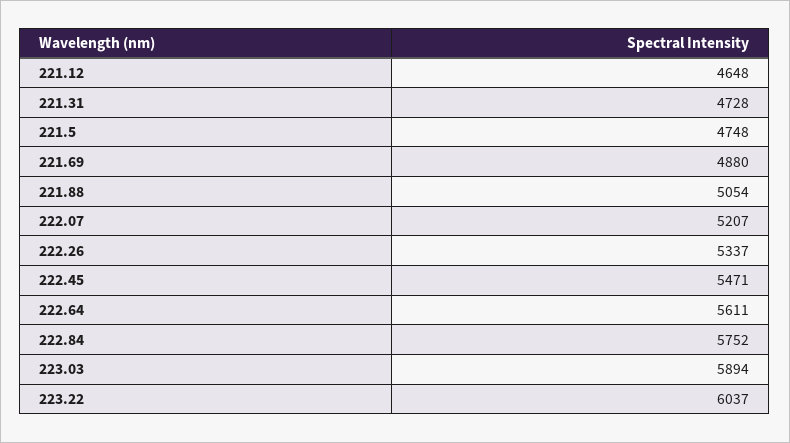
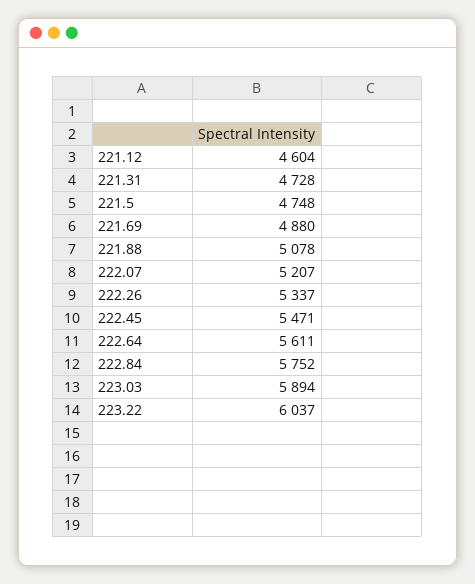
  {
-   "221.12": 4648,
+   "221.12": 4604,
    "221.31": 4728,
    "221.5": 4748,
    "221.69": 4880,
-   "221.88": 5054,
+   "221.88": 5078,
    "222.07": 5207,
    "222.26": 5337,
    "222.45": 5471,
    "222.64": 5611,
    "222.84": 5752,
    "223.03": 5894,
    "223.22": 6037
  }

